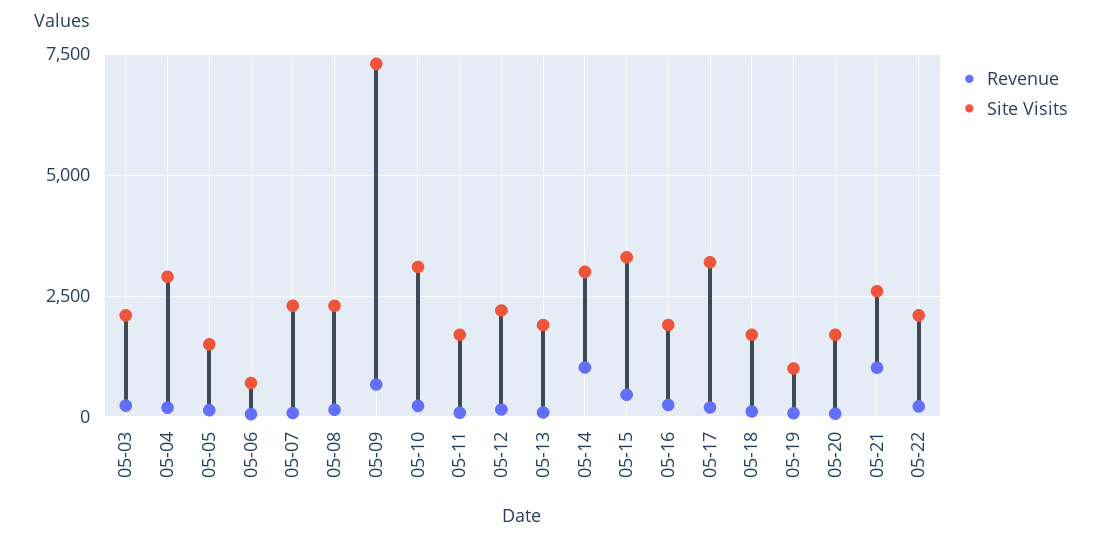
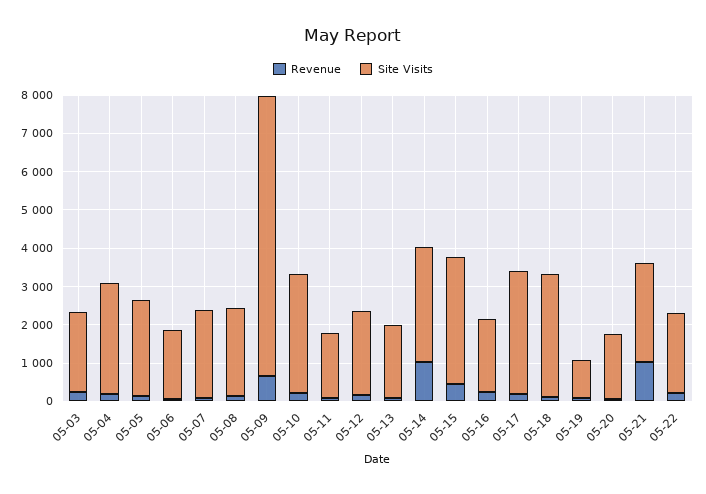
  {
    "Revenue": {
      "05-03": 250,
      "05-04": 250,
      "05-05": 250,
      "05-06": 0,
      "05-07": 0,
      "05-08": 250,
      "05-09": 750,
      "05-10": 250,
      "05-11": 0,
      "05-12": 250,
      "05-13": 0,
      "05-14": 1000,
      "05-15": 500,
      "05-16": 250,
      "05-17": 250,
      "05-18": 0,
      "05-19": 0,
      "05-20": 0,
      "05-21": 1000,
      "05-22": 250
    },
    "Site Visits": {
      "05-03": 2000,
      "05-04": 3000,
-     "05-05": 1500,
+     "05-05": 2500,
-     "05-06": 750,
+     "05-06": 1750,
      "05-07": 2250,
      "05-08": 2250,
      "05-09": 7250,
      "05-10": 3000,
      "05-11": 1750,
      "05-12": 2250,
      "05-13": 2000,
      "05-14": 3000,
      "05-15": 3250,
      "05-16": 2000,
      "05-17": 3250,
-     "05-18": 1750,
+     "05-18": 3250,
      "05-19": 1000,
      "05-20": 1750,
      "05-21": 2500,
      "05-22": 2000
    }
  }

